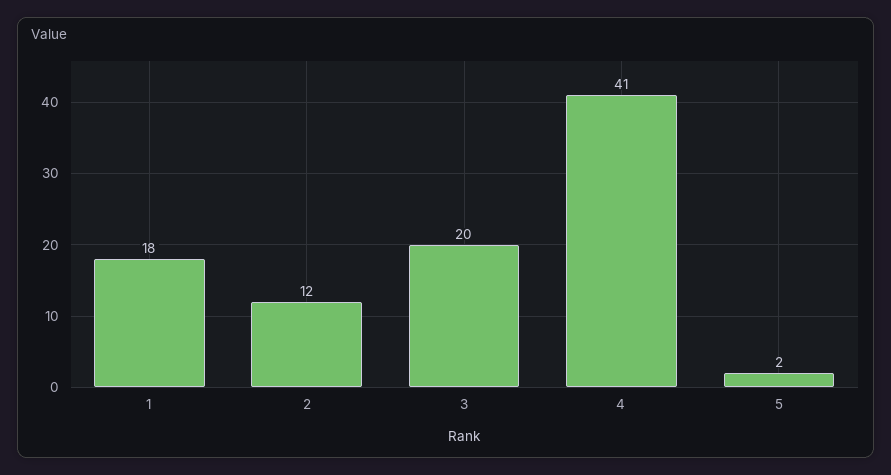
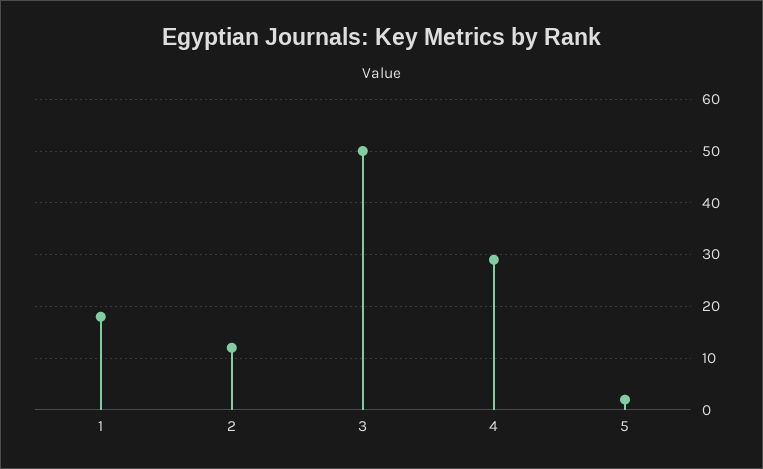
  {
    "1": 18,
    "2": 12,
-   "3": 20,
+   "3": 50,
-   "4": 41,
+   "4": 30,
    "5": 2
  }

